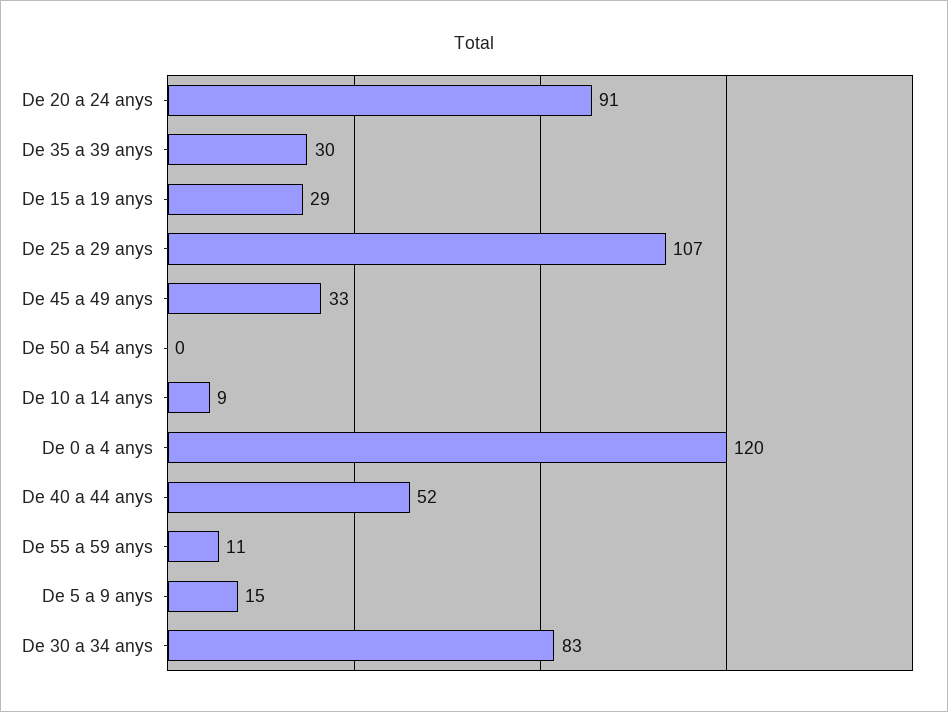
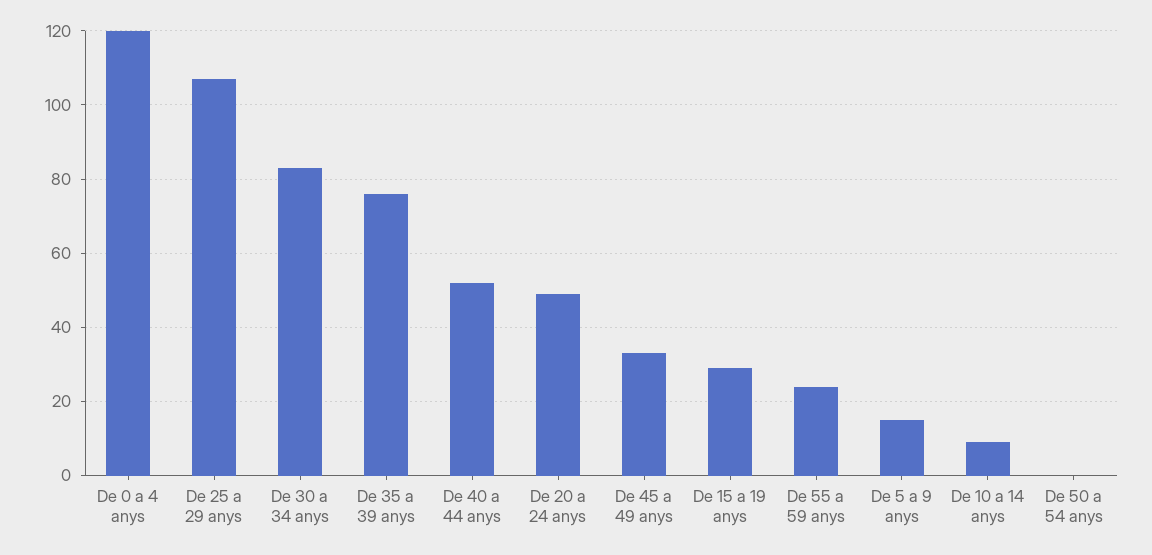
  {
-   "De 20 a 24 anys": 91,
+   "De 20 a 24 anys": 50,
-   "De 35 a 39 anys": 30,
+   "De 35 a 39 anys": 75,
    "De 15 a 19 anys": 29,
    "De 25 a 29 anys": 107,
    "De 45 a 49 anys": 33,
    "De 50 a 54 anys": 0,
    "De 10 a 14 anys": 9,
    "De 0 a 4 anys": 120,
    "De 40 a 44 anys": 52,
-   "De 55 a 59 anys": 11,
+   "De 55 a 59 anys": 25,
    "De 5 a 9 anys": 15,
    "De 30 a 34 anys": 83
  }

